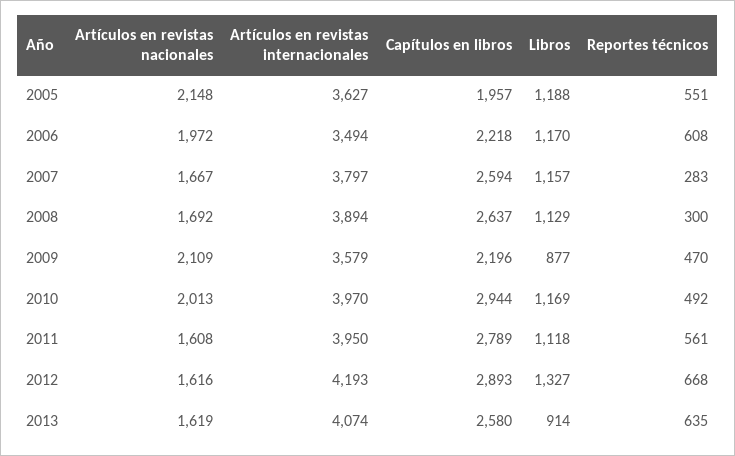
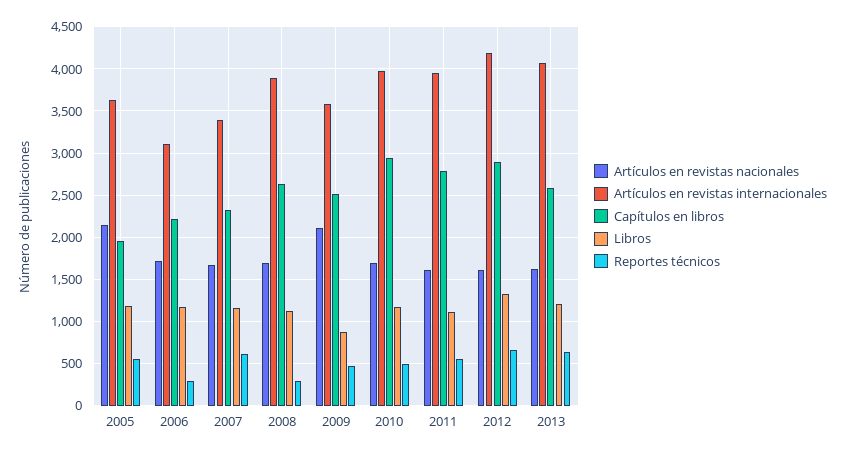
  {
    "Artículos en revistas nacionales": {
      "2005": 2148,
-     "2006": 1972,
+     "2006": 1700,
      "2007": 1667,
      "2008": 1692,
      "2009": 2109,
-     "2010": 2013,
+     "2010": 1700,
      "2011": 1608,
      "2012": 1616,
      "2013": 1619
    },
    "Artículos en revistas internacionales": {
      "2005": 3627,
-     "2006": 3494,
+     "2006": 3100,
-     "2007": 3797,
+     "2007": 3400,
      "2008": 3894,
      "2009": 3579,
      "2010": 3970,
      "2011": 3950,
      "2012": 4193,
      "2013": 4074
    },
    "Capítulos en libros": {
      "2005": 1957,
      "2006": 2218,
-     "2007": 2594,
+     "2007": 2300,
      "2008": 2637,
-     "2009": 2196,
+     "2009": 2500,
      "2010": 2944,
      "2011": 2789,
      "2012": 2893,
      "2013": 2580
    },
    "Libros": {
      "2005": 1188,
      "2006": 1170,
      "2007": 1157,
      "2008": 1129,
      "2009": 877,
      "2010": 1169,
      "2011": 1118,
      "2012": 1327,
-     "2013": 914
+     "2013": 1200
    },
    "Reportes técnicos": {
      "2005": 551,
-     "2006": 608,
+     "2006": 300,
-     "2007": 283,
+     "2007": 600,
      "2008": 300,
      "2009": 470,
      "2010": 492,
      "2011": 561,
      "2012": 668,
      "2013": 635
    }
  }

